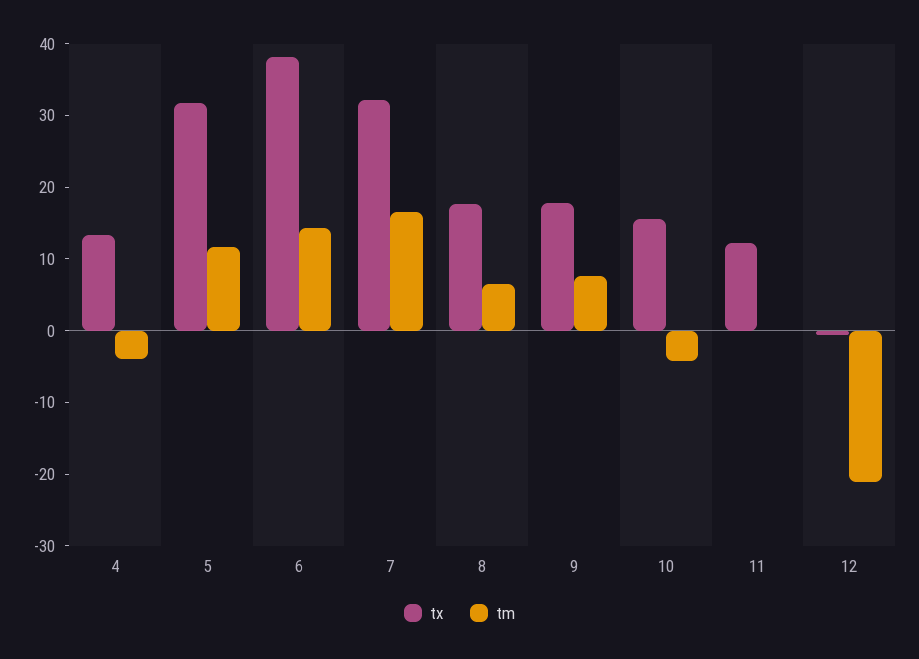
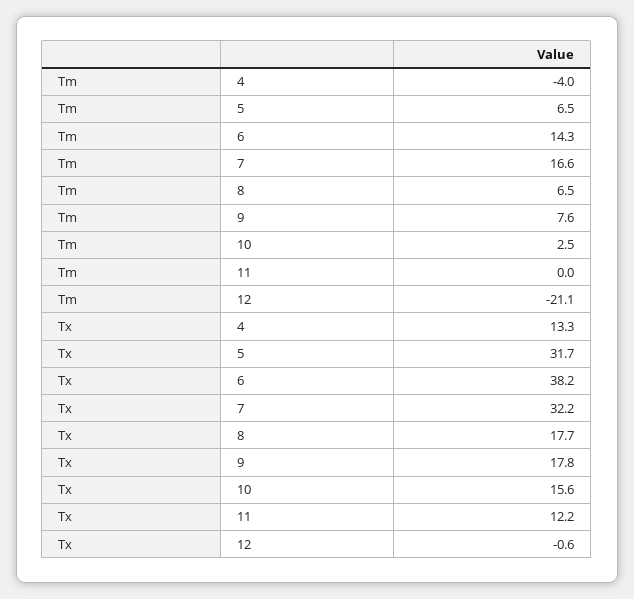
  {
    "tx": {
      "4": 13.3,
      "5": 31.7,
      "6": 38.2,
      "7": 32.2,
      "8": 17.7,
      "9": 17.8,
      "10": 15.6,
      "11": 12.2,
      "12": -0.6
    },
    "tm": {
      "4": -4,
-     "5": 12,
+     "5": 6.5,
      "6": 14.3,
      "7": 16.6,
      "8": 6.5,
      "9": 7.6,
-     "10": -4,
+     "10": 2.5,
      "11": 0,
      "12": -21.1
    }
  }

